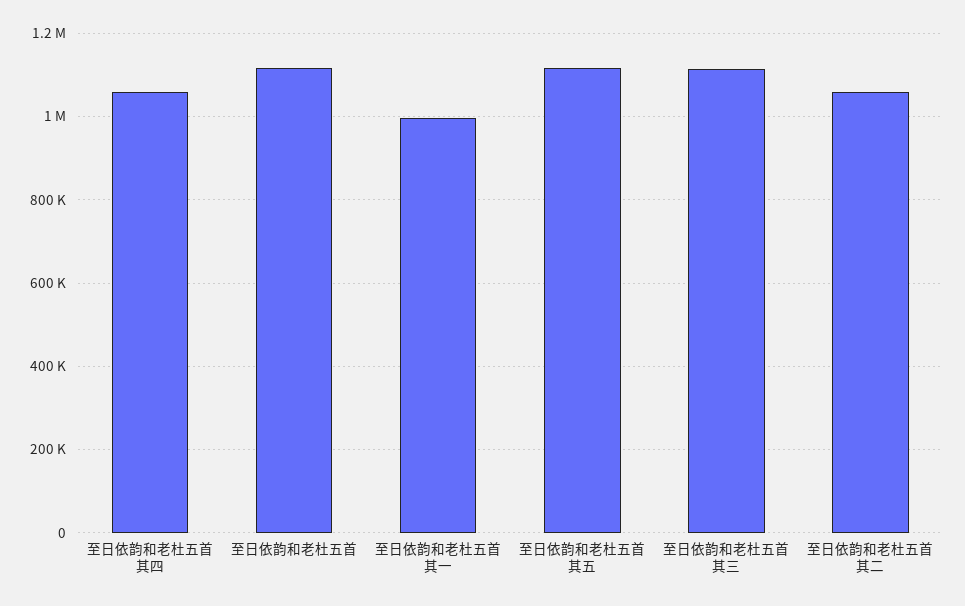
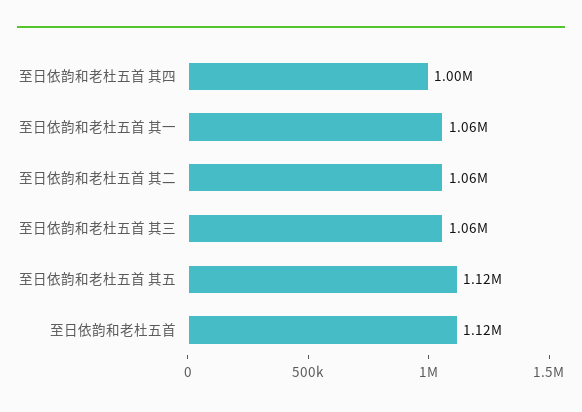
  {
-   "至日依韵和老杜五首 其四": 1060000,
+   "至日依韵和老杜五首 其四": 1000000,
    "至日依韵和老杜五首": 1120000,
-   "至日依韵和老杜五首 其一": 1000000,
+   "至日依韵和老杜五首 其一": 1060000,
    "至日依韵和老杜五首 其五": 1120000,
-   "至日依韵和老杜五首 其三": 1120000,
+   "至日依韵和老杜五首 其三": 1060000,
    "至日依韵和老杜五首 其二": 1060000
  }

